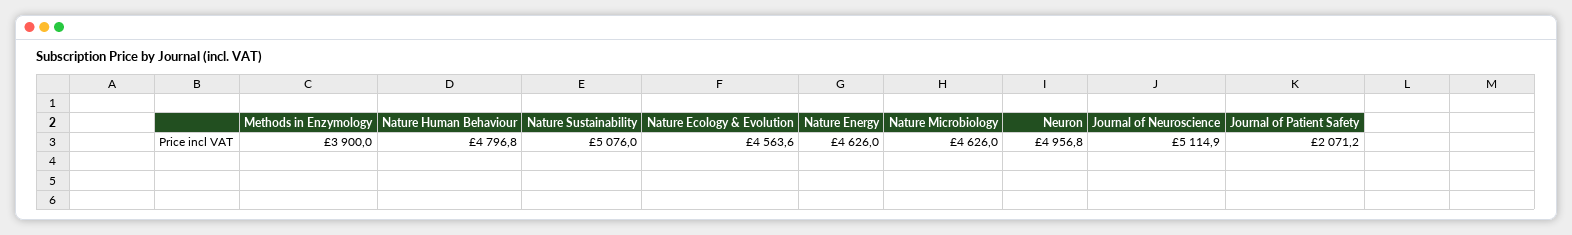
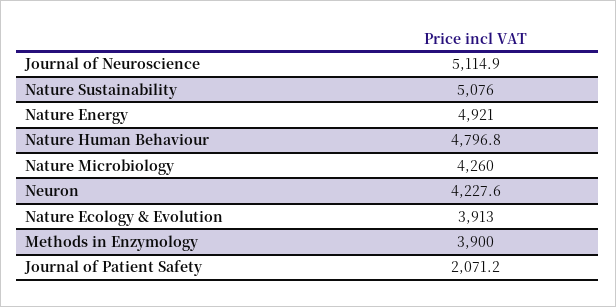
  {
    "Methods in Enzymology": 3900,
    "Nature Human Behaviour": 4796.8,
    "Nature Sustainability": 5076,
-   "Nature Ecology & Evolution": 4563.6,
+   "Nature Ecology & Evolution": 3913,
-   "Nature Energy": 4626,
+   "Nature Energy": 4921,
-   "Nature Microbiology": 4626,
+   "Nature Microbiology": 4260,
-   "Neuron": 4956.8,
+   "Neuron": 4227.6,
    "Journal of Neuroscience": 5114.9,
    "Journal of Patient Safety": 2071.2
  }

